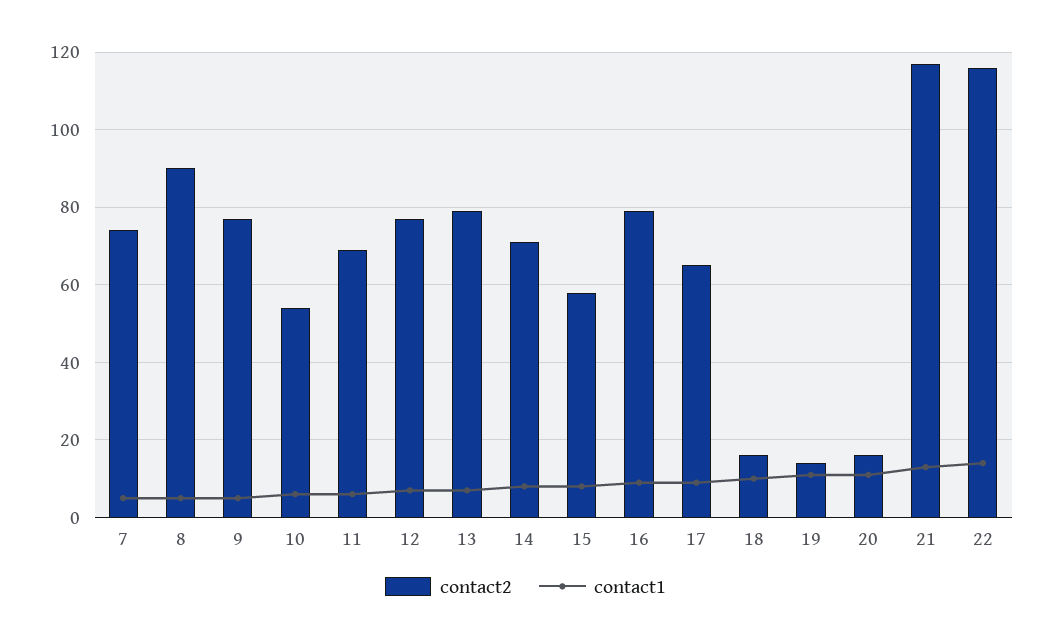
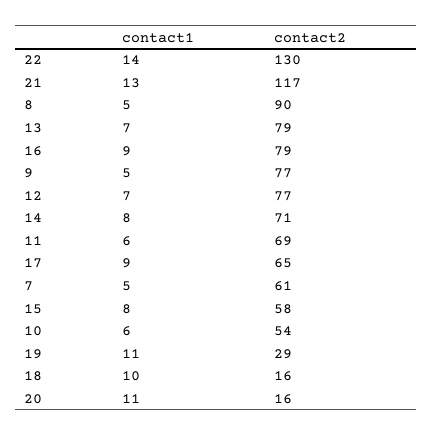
  {
    "contact2": {
-     "7": 75,
+     "7": 61,
      "8": 90,
      "9": 77,
      "10": 54,
      "11": 69,
      "12": 77,
      "13": 79,
      "14": 71,
      "15": 58,
      "16": 79,
      "17": 65,
      "18": 16,
-     "19": 15,
+     "19": 29,
      "20": 16,
      "21": 117,
-     "22": 115
+     "22": 130
    },
    "contact1": {
      "7": 5,
      "8": 5,
      "9": 5,
      "10": 6,
      "11": 6,
      "12": 7,
      "13": 7,
      "14": 8,
      "15": 8,
      "16": 9,
      "17": 9,
      "18": 10,
      "19": 11,
      "20": 11,
      "21": 13,
      "22": 14
    }
  }

